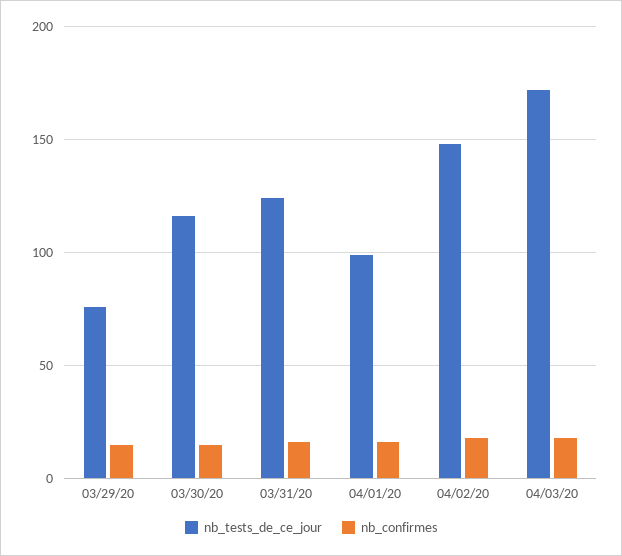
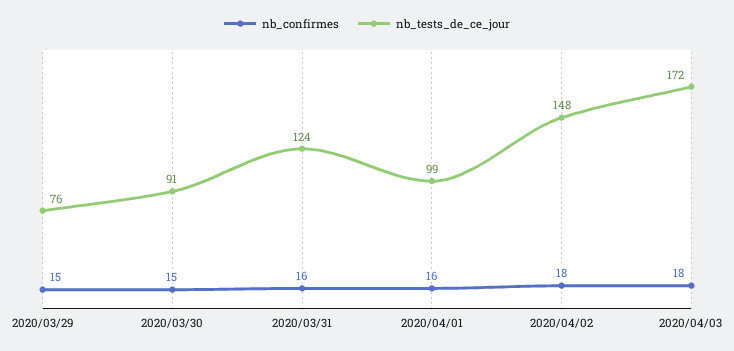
  {
    "nb_tests_de_ce_jour": {
      "03/29/20": 76,
-     "03/30/20": 115,
+     "03/30/20": 91,
      "03/31/20": 124,
      "04/01/20": 99,
      "04/02/20": 148,
      "04/03/20": 172
    },
    "nb_confirmes": {
      "03/29/20": 15,
      "03/30/20": 15,
      "03/31/20": 16,
      "04/01/20": 16,
      "04/02/20": 18,
      "04/03/20": 18
    }
  }

